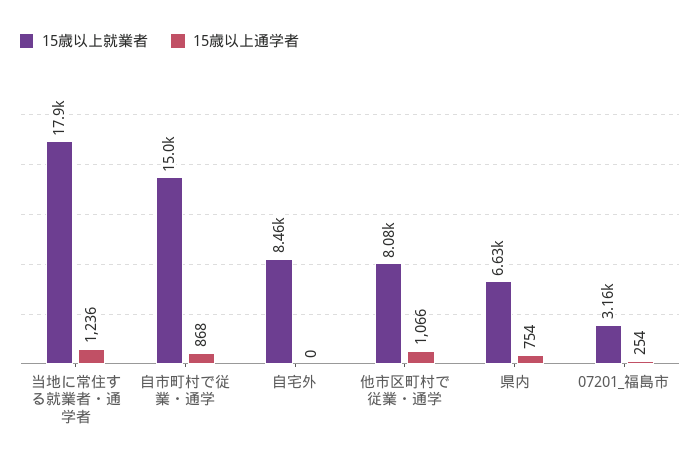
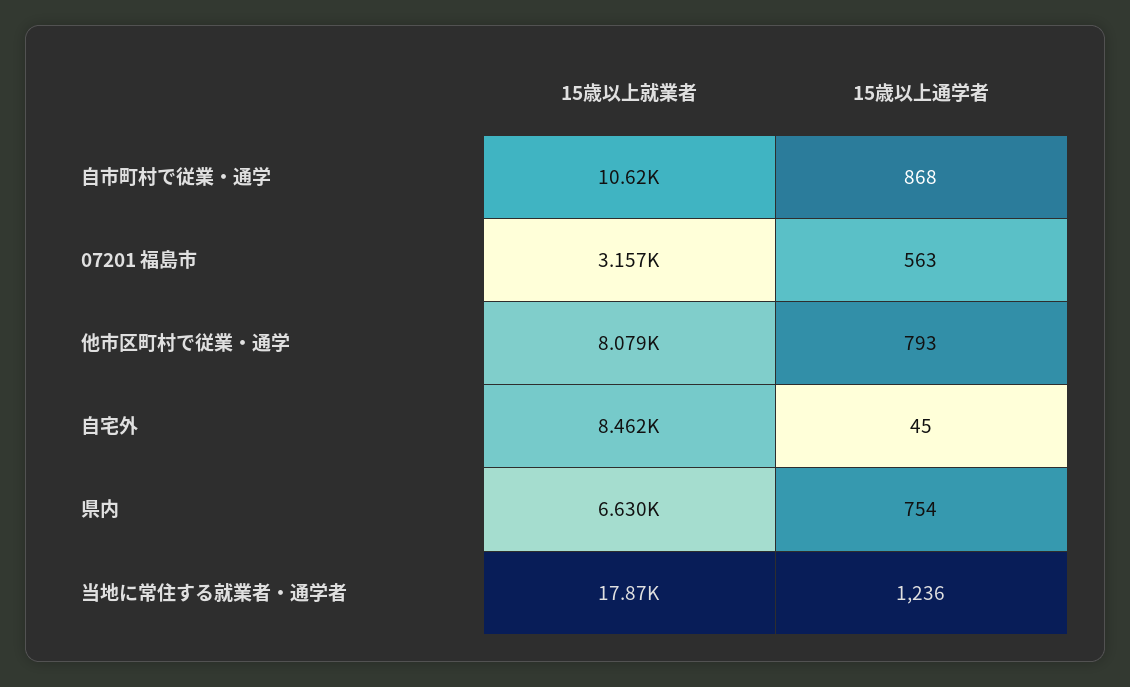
  {
    "15歳以上就業者": {
      "当地に常住する就業者・通学者": 17870,
-     "自市町村で従業・通学": 15000,
+     "自市町村で従業・通学": 10620,
      "自宅外": 8462,
      "他市区町村で従業・通学": 8079,
      "県内": 6630,
      "07201_福島市": 3157
    },
    "15歳以上通学者": {
      "当地に常住する就業者・通学者": 1236,
      "自市町村で従業・通学": 868,
-     "自宅外": 0,
+     "自宅外": 45,
-     "他市区町村で従業・通学": 1066,
+     "他市区町村で従業・通学": 793,
      "県内": 754,
-     "07201_福島市": 254
+     "07201_福島市": 563
    }
  }

